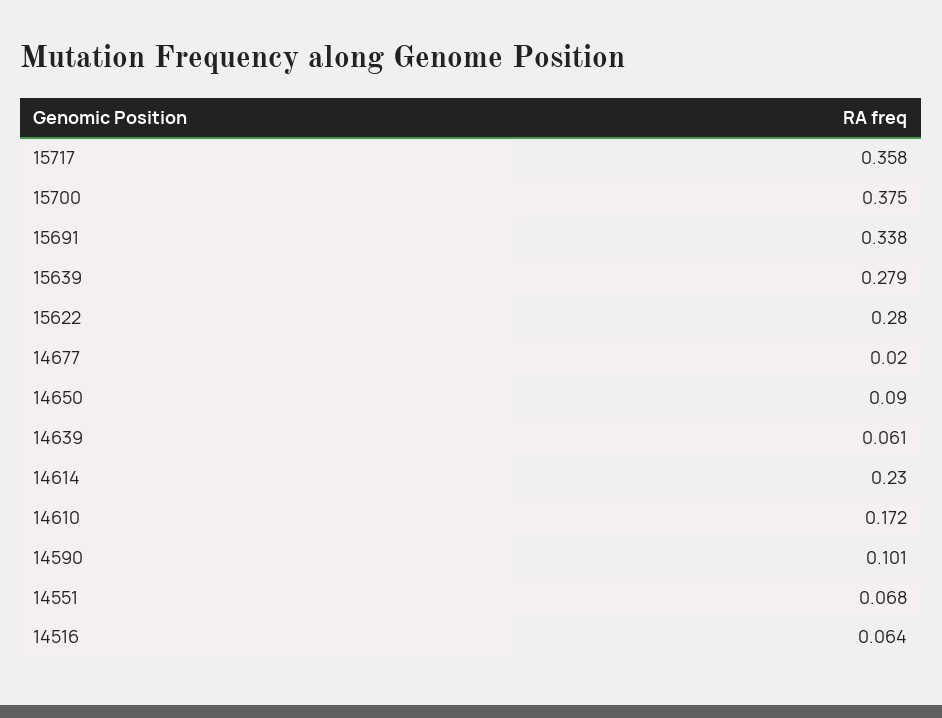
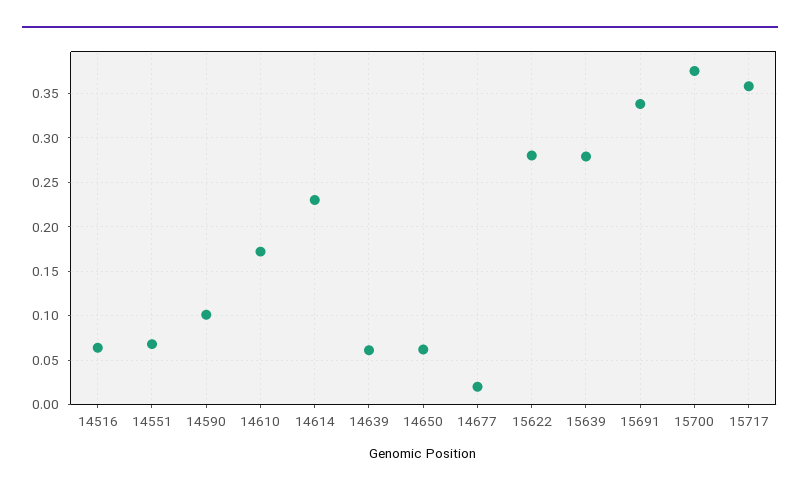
  {
    "15717": 0.358,
    "15700": 0.375,
    "15691": 0.338,
    "15639": 0.279,
    "15622": 0.28,
    "14677": 0.02,
-   "14650": 0.09,
+   "14650": 0.06,
    "14639": 0.061,
    "14614": 0.23,
    "14610": 0.172,
    "14590": 0.101,
    "14551": 0.068,
    "14516": 0.064
  }

